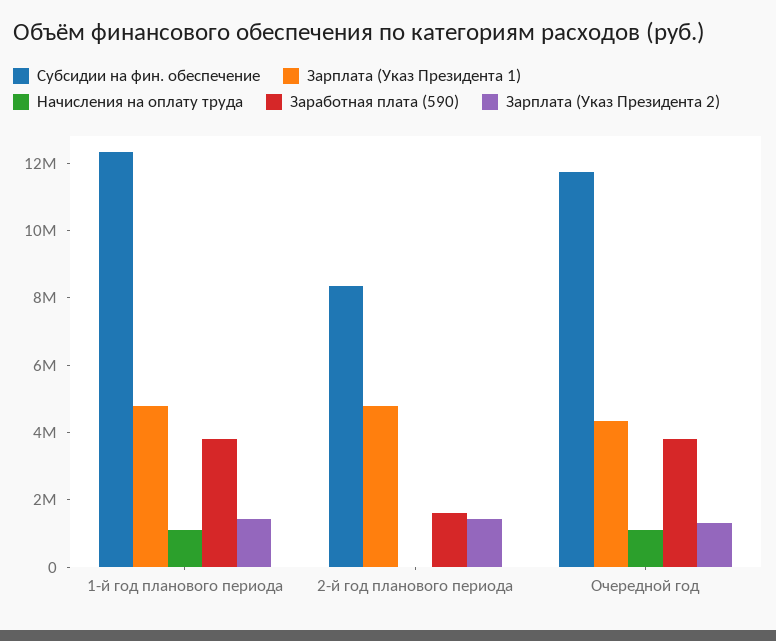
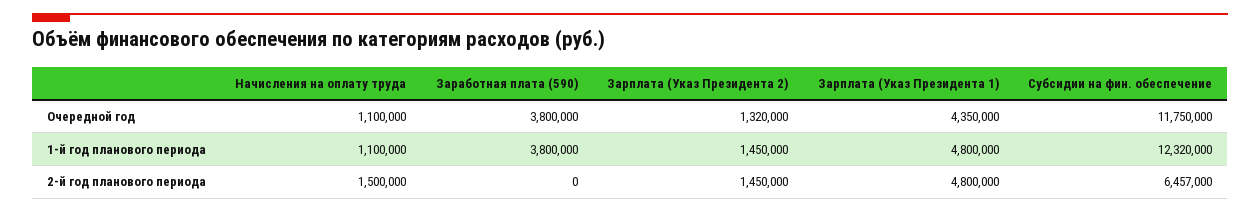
  {
    "Субсидии на фин. обеспечение": {
      "1-й год планового периода": 12320000,
-     "2-й год планового периода": 8500000,
+     "2-й год планового периода": 6457000,
      "Очередной год": 11750000
    },
    "Зарплата (Указ Президента 1)": {
      "1-й год планового периода": 4800000,
      "2-й год планового периода": 4800000,
      "Очередной год": 4350000
    },
    "Начисления на оплату труда": {
      "1-й год планового периода": 1100000,
-     "2-й год планового периода": 0,
+     "2-й год планового периода": 1500000,
      "Очередной год": 1100000
    },
    "Заработная плата (590)": {
      "1-й год планового периода": 3800000,
-     "2-й год планового периода": 1500000,
+     "2-й год планового периода": 0,
      "Очередной год": 3800000
    },
    "Зарплата (Указ Президента 2)": {
      "1-й год планового периода": 1450000,
      "2-й год планового периода": 1450000,
      "Очередной год": 1320000
    }
  }

